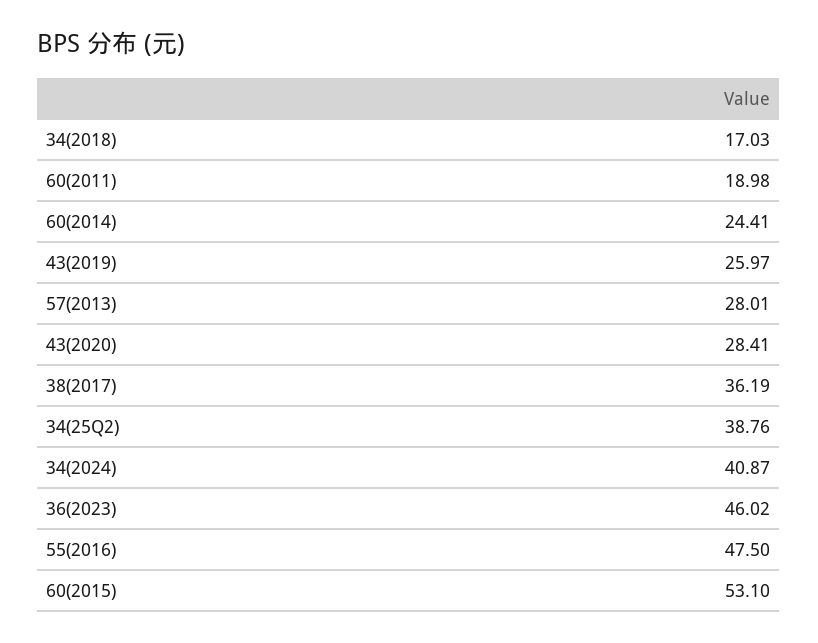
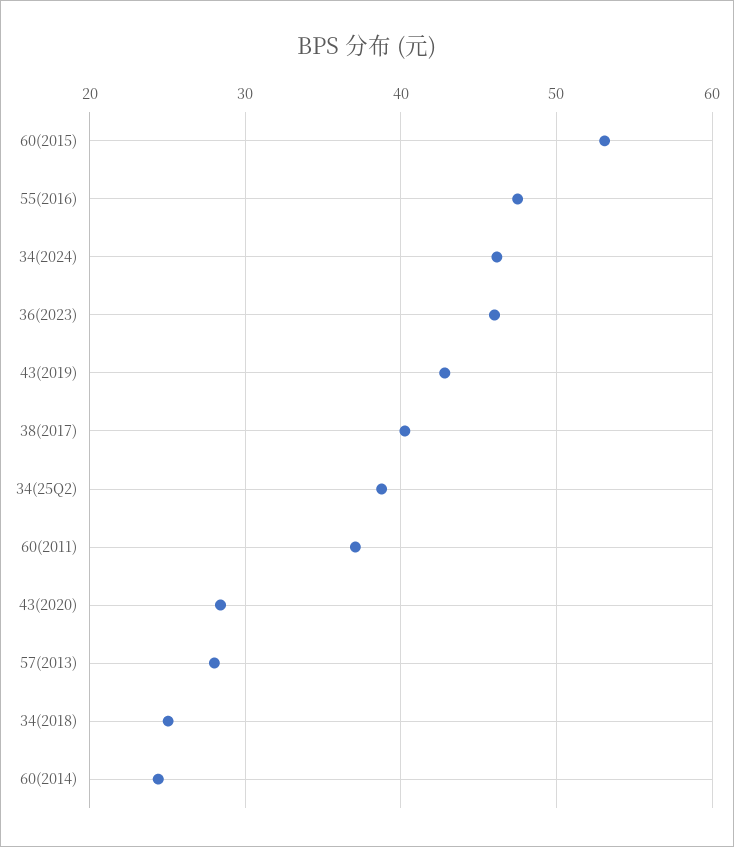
  {
-   "34(2018)": 17.03,
+   "34(2018)": 25,
-   "60(2011)": 18.98,
+   "60(2011)": 37,
    "60(2014)": 24.41,
-   "43(2019)": 25.97,
+   "43(2019)": 43,
    "57(2013)": 28.01,
    "43(2020)": 28.41,
-   "38(2017)": 36.19,
+   "38(2017)": 40,
    "34(25Q2)": 38.76,
-   "34(2024)": 40.87,
+   "34(2024)": 46,
    "36(2023)": 46.02,
    "55(2016)": 47.5,
    "60(2015)": 53.1
  }

